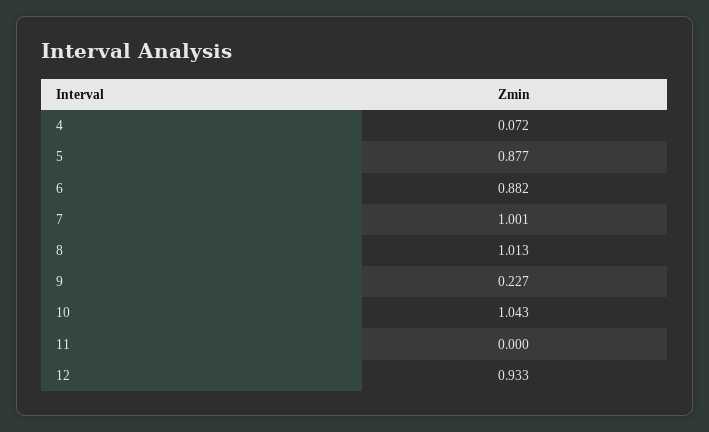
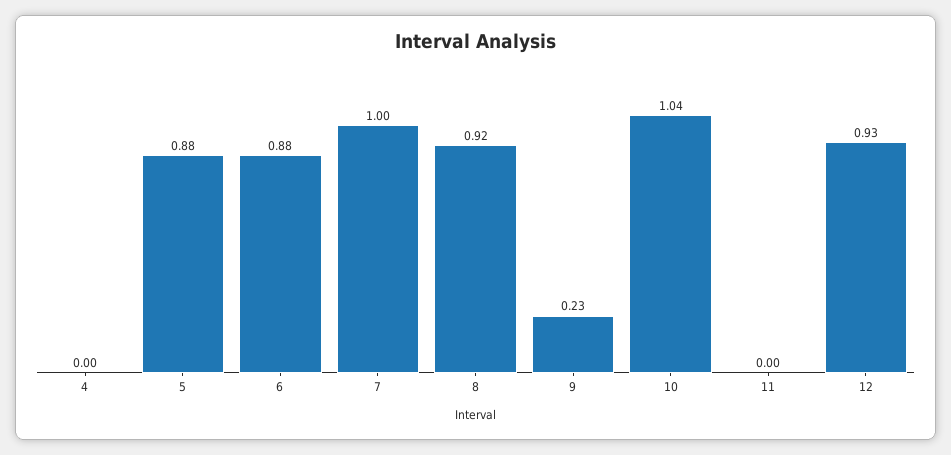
  {
-   "4": 0.072,
+   "4": 0,
    "5": 0.877,
    "6": 0.882,
    "7": 1.001,
-   "8": 1.013,
+   "8": 0.92,
    "9": 0.227,
    "10": 1.043,
    "11": 0,
    "12": 0.933
  }

